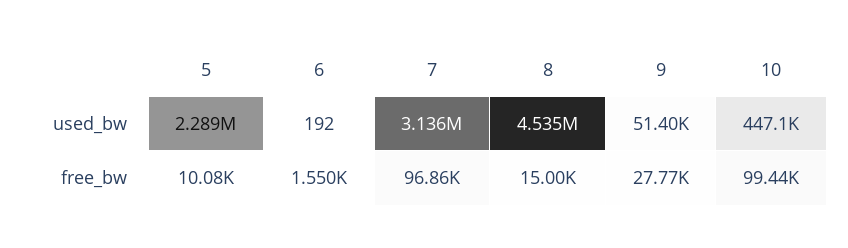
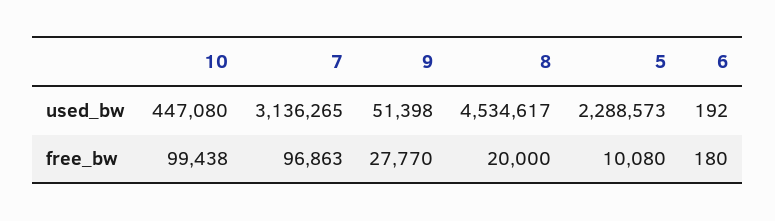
  {
    "5": {
      "used_bw": 2288573,
      "free_bw": 10080
    },
    "6": {
      "used_bw": 192,
-     "free_bw": 1550
+     "free_bw": 180
    },
    "7": {
      "used_bw": 3136265,
      "free_bw": 96863
    },
    "8": {
      "used_bw": 4534617,
-     "free_bw": 15000
+     "free_bw": 20000
    },
    "9": {
      "used_bw": 51398,
      "free_bw": 27770
    },
    "10": {
      "used_bw": 447080,
      "free_bw": 99438
    }
  }

